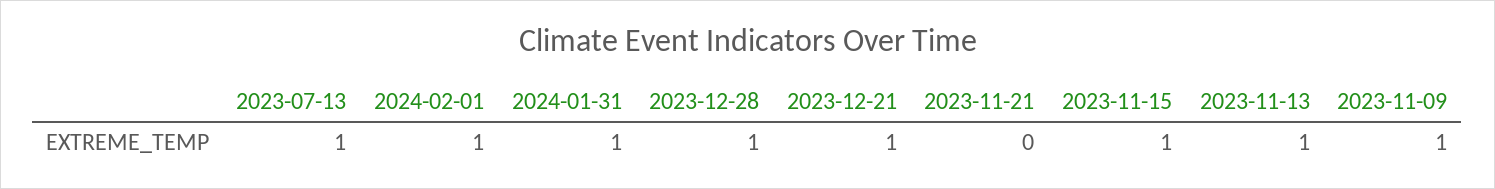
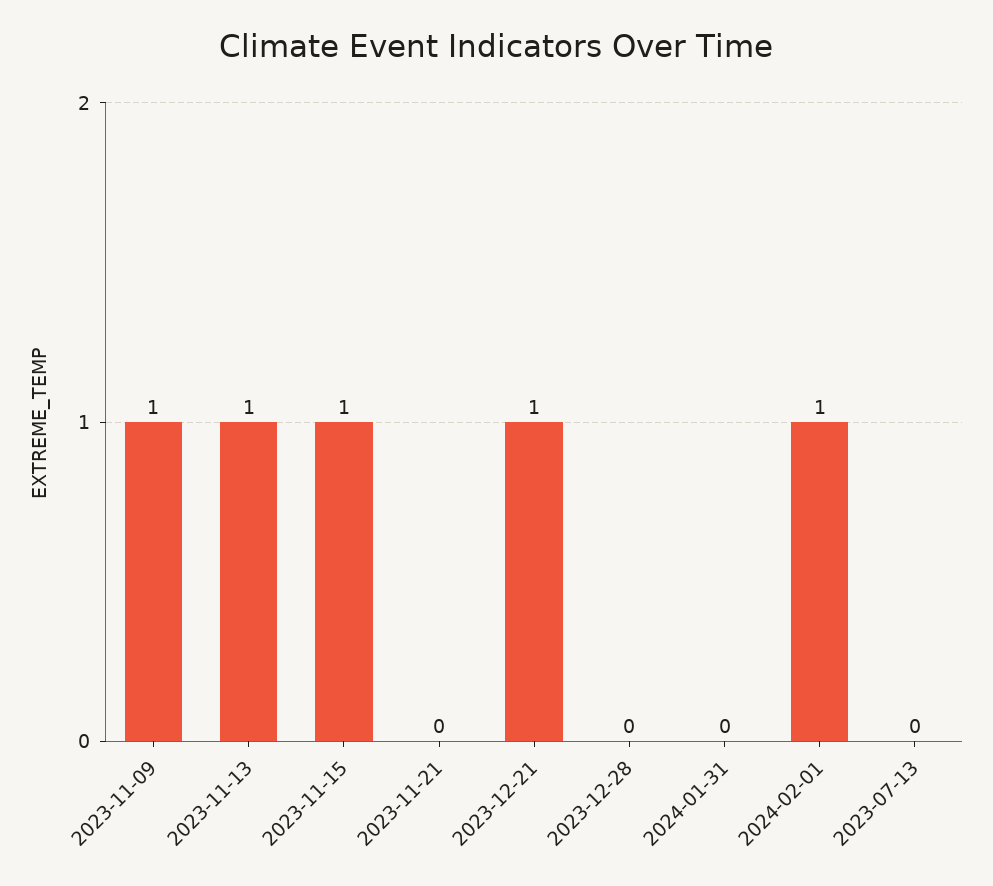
  {
-   "2023-07-13": 1,
+   "2023-07-13": 0,
    "2024-02-01": 1,
-   "2024-01-31": 1,
+   "2024-01-31": 0,
-   "2023-12-28": 1,
+   "2023-12-28": 0,
    "2023-12-21": 1,
    "2023-11-21": 0,
    "2023-11-15": 1,
    "2023-11-13": 1,
    "2023-11-09": 1
  }

